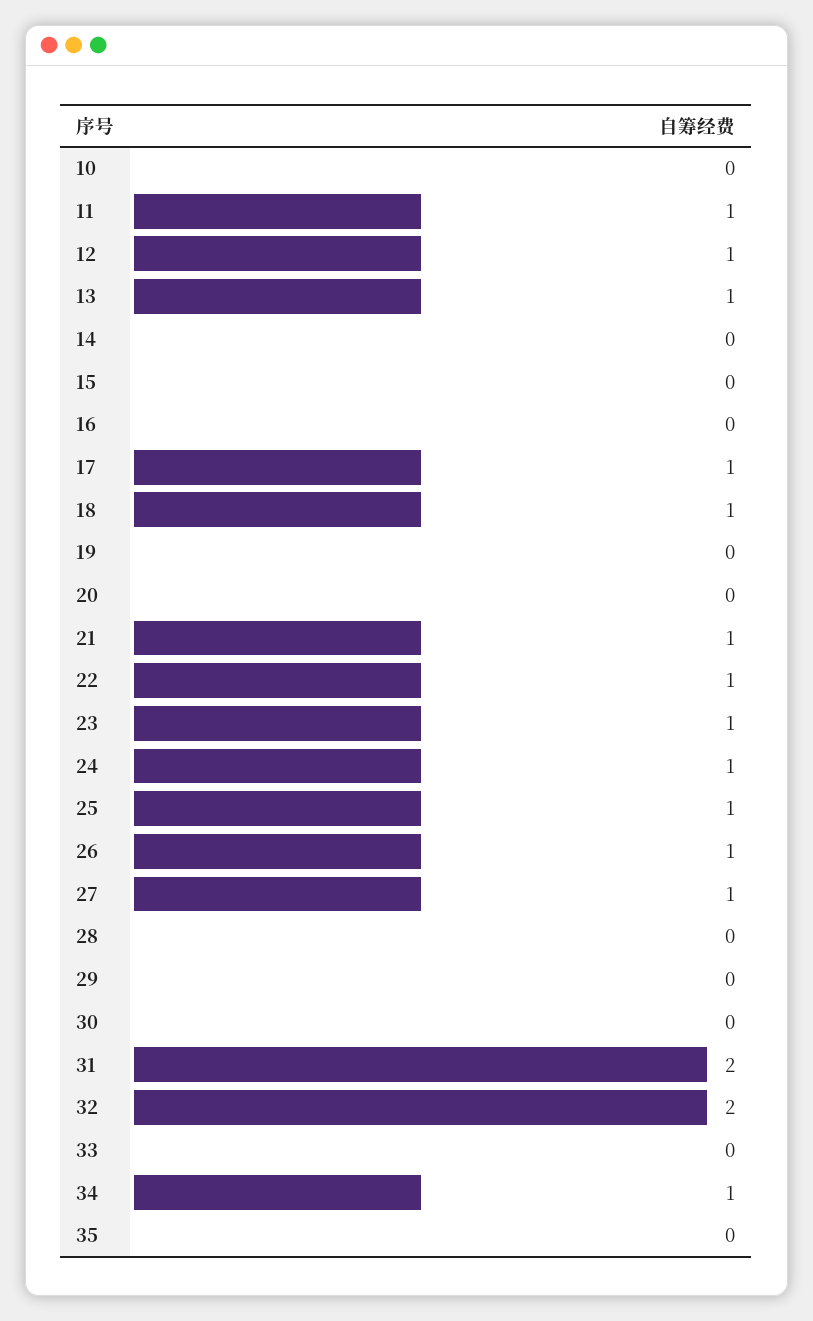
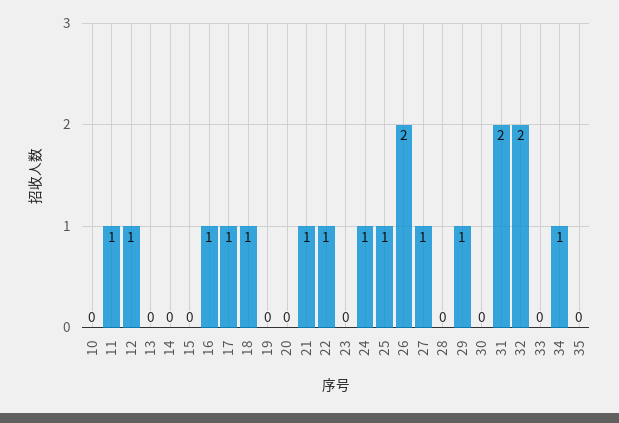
  {
    "10": 0,
    "11": 1,
    "12": 1,
-   "13": 1,
+   "13": 0,
    "14": 0,
    "15": 0,
-   "16": 0,
+   "16": 1,
    "17": 1,
    "18": 1,
    "19": 0,
    "20": 0,
    "21": 1,
    "22": 1,
-   "23": 1,
+   "23": 0,
    "24": 1,
    "25": 1,
-   "26": 1,
+   "26": 2,
    "27": 1,
    "28": 0,
-   "29": 0,
+   "29": 1,
    "30": 0,
    "31": 2,
    "32": 2,
    "33": 0,
    "34": 1,
    "35": 0
  }

